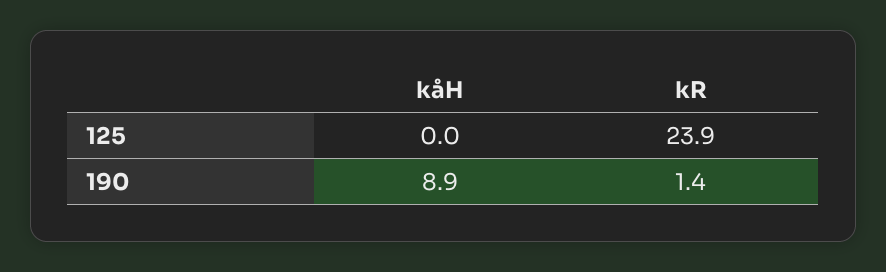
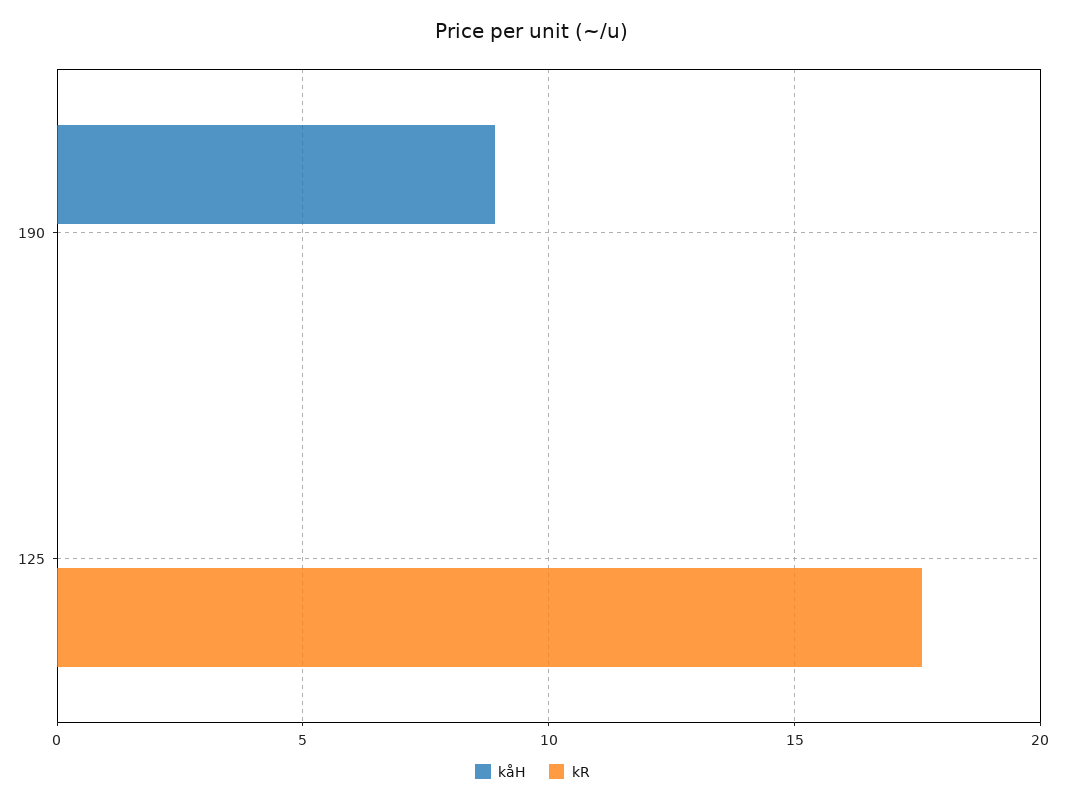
  {
    "kåH": {
      "125": 0,
      "190": 8.9
    },
    "kR": {
-     "125": 23.9,
+     "125": 17.5,
-     "190": 1.4
+     "190": 0
    }
  }

